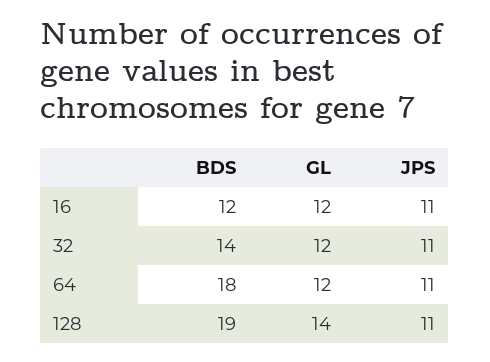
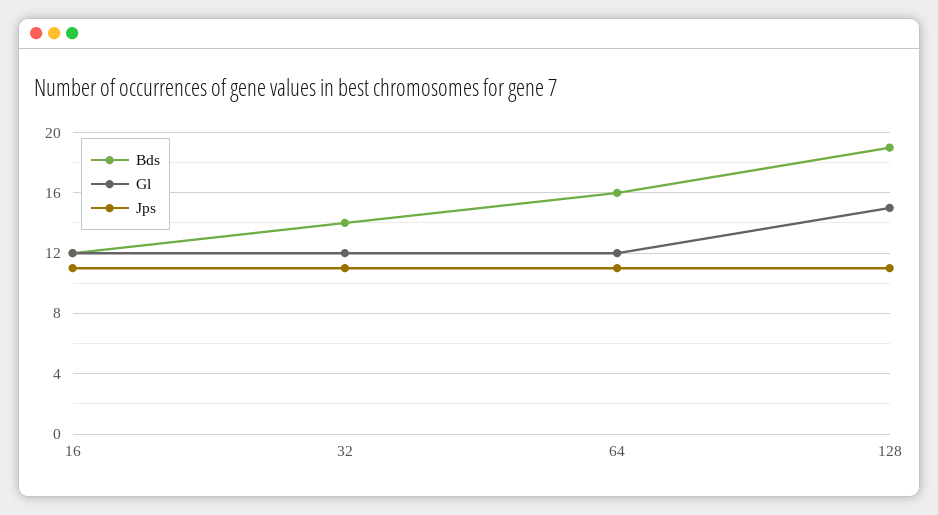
  {
    "BDS": {
      "16": 12,
      "32": 14,
-     "64": 18,
+     "64": 16,
      "128": 19
    },
    "GL": {
      "16": 12,
      "32": 12,
      "64": 12,
-     "128": 14
+     "128": 15
    },
    "JPS": {
      "16": 11,
      "32": 11,
      "64": 11,
      "128": 11
    }
  }

